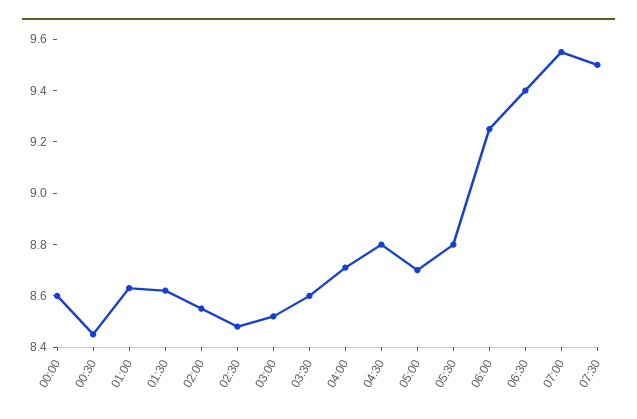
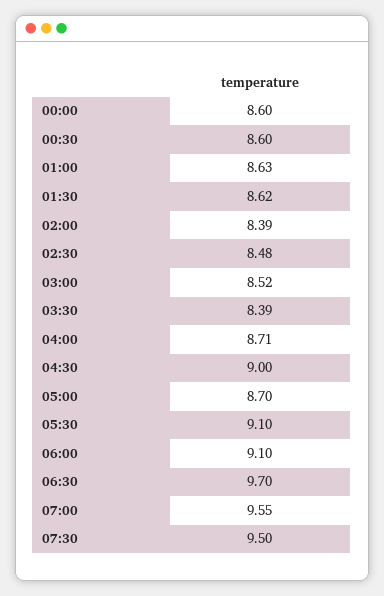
  {
    "00:00": 8.6,
-   "00:30": 8.45,
+   "00:30": 8.6,
    "01:00": 8.63,
    "01:30": 8.62,
-   "02:00": 8.55,
+   "02:00": 8.39,
    "02:30": 8.48,
    "03:00": 8.52,
-   "03:30": 8.6,
+   "03:30": 8.39,
    "04:00": 8.71,
-   "04:30": 8.8,
+   "04:30": 9,
    "05:00": 8.7,
-   "05:30": 8.8,
+   "05:30": 9.1,
-   "06:00": 9.25,
+   "06:00": 9.1,
-   "06:30": 9.4,
+   "06:30": 9.7,
    "07:00": 9.55,
    "07:30": 9.5
  }

